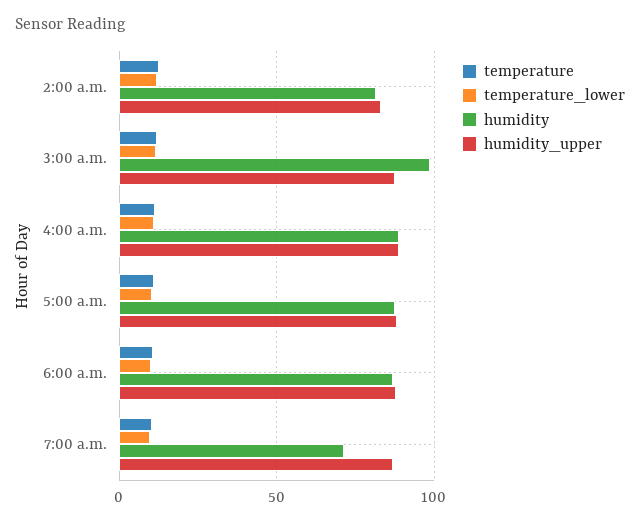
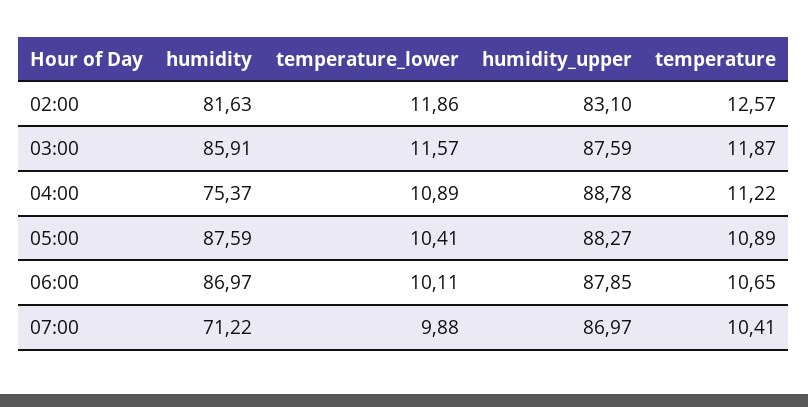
  {
    "temperature": {
      "2:00 a.m.": 12.57,
      "3:00 a.m.": 11.87,
      "4:00 a.m.": 11.22,
      "5:00 a.m.": 10.89,
      "6:00 a.m.": 10.65,
      "7:00 a.m.": 10.41
    },
    "temperature_lower": {
      "2:00 a.m.": 11.86,
      "3:00 a.m.": 11.57,
      "4:00 a.m.": 10.89,
      "5:00 a.m.": 10.41,
      "6:00 a.m.": 10.11,
      "7:00 a.m.": 9.88
    },
    "humidity": {
      "2:00 a.m.": 81.63,
-     "3:00 a.m.": 100,
+     "3:00 a.m.": 85.91,
-     "4:00 a.m.": 90,
+     "4:00 a.m.": 75.37,
      "5:00 a.m.": 87.59,
      "6:00 a.m.": 86.97,
      "7:00 a.m.": 71.22
    },
    "humidity_upper": {
      "2:00 a.m.": 83.1,
      "3:00 a.m.": 87.59,
      "4:00 a.m.": 88.78,
      "5:00 a.m.": 88.27,
      "6:00 a.m.": 87.85,
      "7:00 a.m.": 86.97
    }
  }

